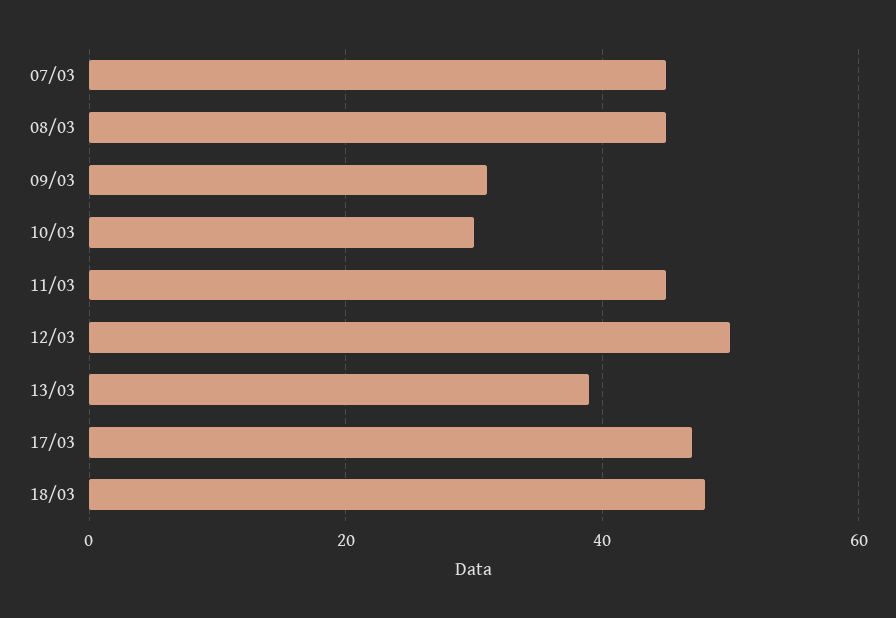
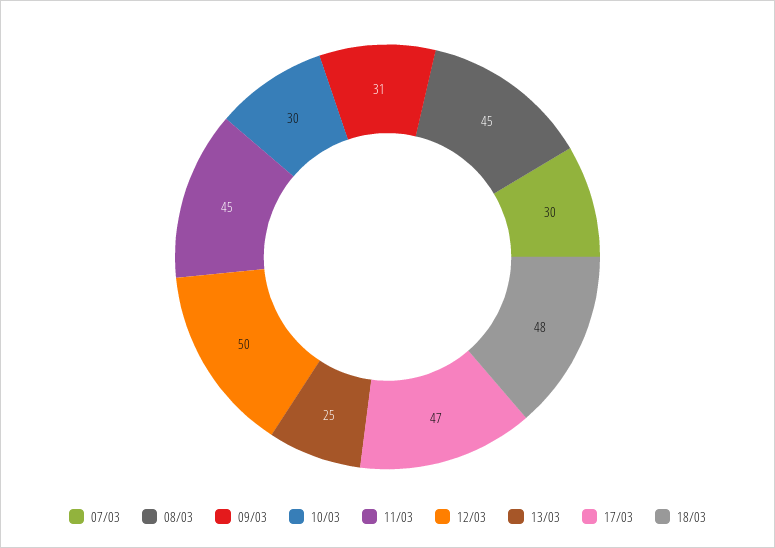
  {
-   "07/03": 45,
+   "07/03": 30,
    "08/03": 45,
    "09/03": 31,
    "10/03": 30,
    "11/03": 45,
    "12/03": 50,
-   "13/03": 40,
+   "13/03": 25,
    "17/03": 47,
    "18/03": 48
  }

